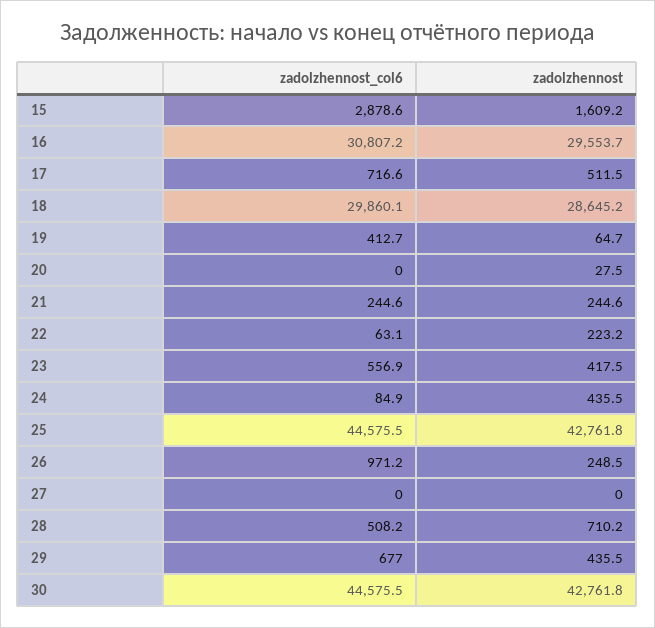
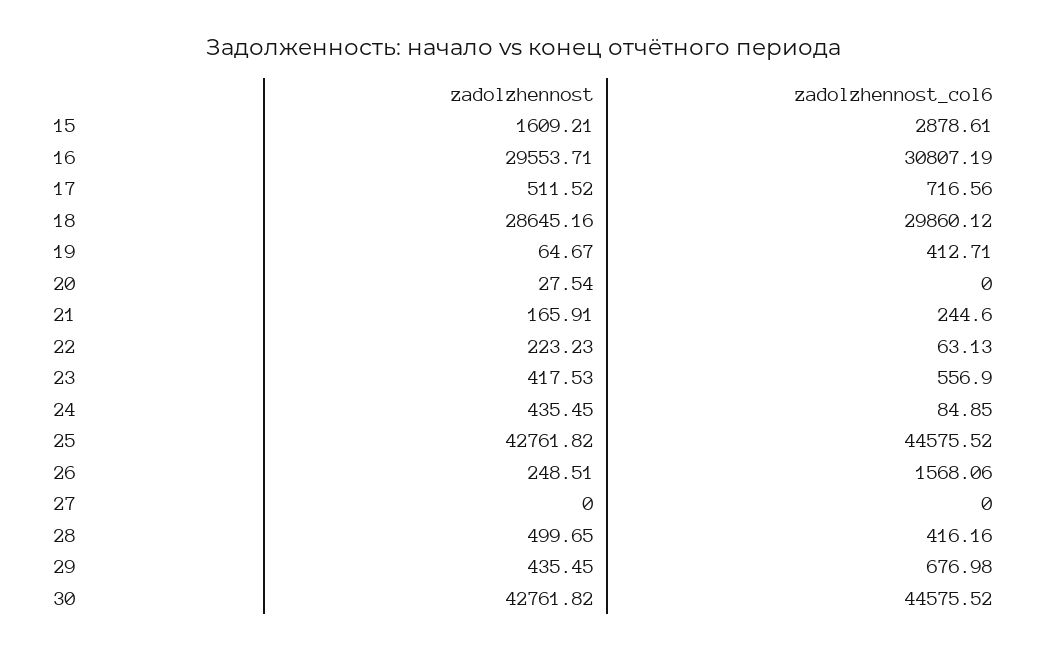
  {
    "zadolzhennost_col6": {
      "15": 2878.61,
      "16": 30807.19,
      "17": 716.56,
      "18": 29860.12,
      "19": 412.71,
      "20": 0,
      "21": 244.6,
      "22": 63.13,
      "23": 556.9,
      "24": 84.85,
      "25": 44575.52,
-     "26": 971.2,
+     "26": 1568.06,
      "27": 0,
-     "28": 508.2,
+     "28": 416.16,
      "29": 676.98,
      "30": 44575.52
    },
    "zadolzhennost": {
      "15": 1609.21,
      "16": 29553.71,
      "17": 511.52,
      "18": 28645.16,
      "19": 64.67,
      "20": 27.54,
-     "21": 244.6,
+     "21": 165.91,
      "22": 223.23,
      "23": 417.53,
      "24": 435.45,
      "25": 42761.82,
      "26": 248.51,
      "27": 0,
-     "28": 710.2,
+     "28": 499.65,
      "29": 435.45,
      "30": 42761.82
    }
  }

